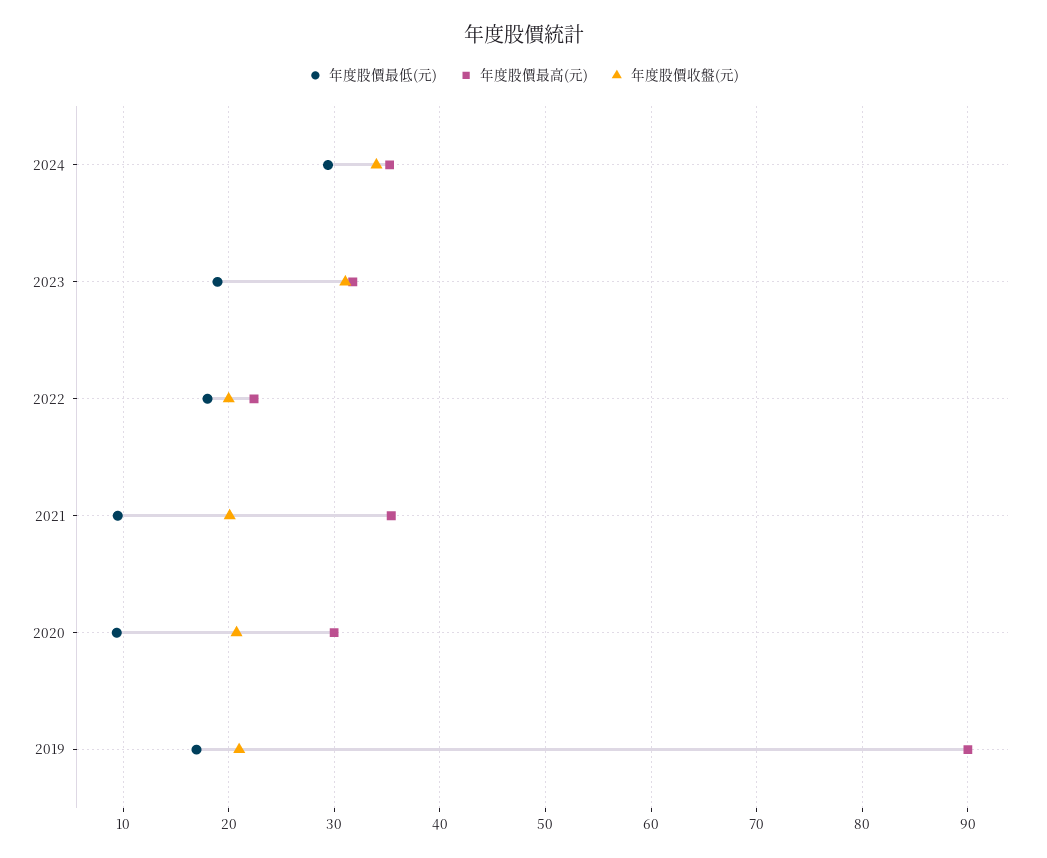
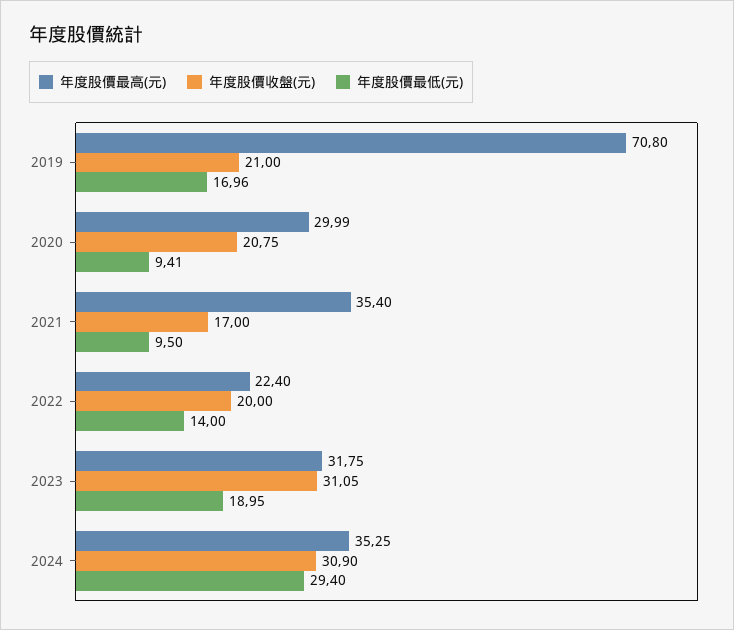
  {
    "年度股價最低(元)": {
      "2024": 29.4,
      "2023": 18.95,
-     "2022": 18,
+     "2022": 14,
      "2021": 9.5,
      "2020": 9.41,
      "2019": 16.96
    },
    "年度股價最高(元)": {
      "2024": 35.25,
      "2023": 31.75,
      "2022": 22.4,
      "2021": 35.4,
      "2020": 29.99,
-     "2019": 90
+     "2019": 70.8
    },
    "年度股價收盤(元)": {
-     "2024": 34,
+     "2024": 30.9,
      "2023": 31.05,
      "2022": 20,
-     "2021": 20,
+     "2021": 17,
      "2020": 20.75,
      "2019": 21
    }
  }

